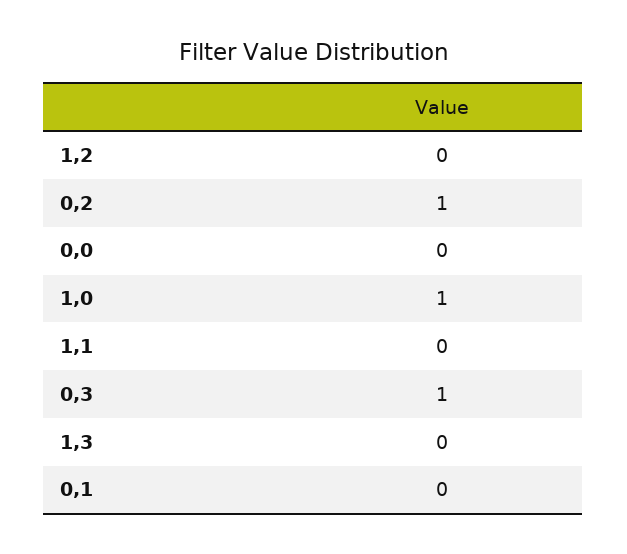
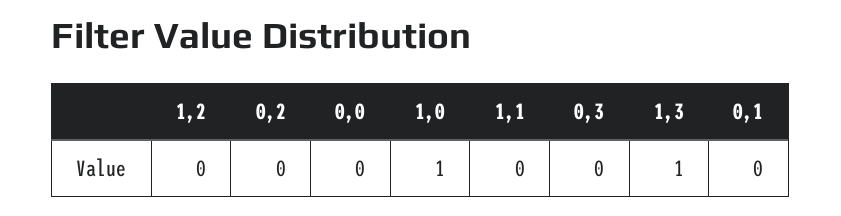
  {
    "1,2": 0,
-   "0,2": 1,
+   "0,2": 0,
    "0,0": 0,
    "1,0": 1,
    "1,1": 0,
-   "0,3": 1,
+   "0,3": 0,
-   "1,3": 0,
+   "1,3": 1,
    "0,1": 0
  }

